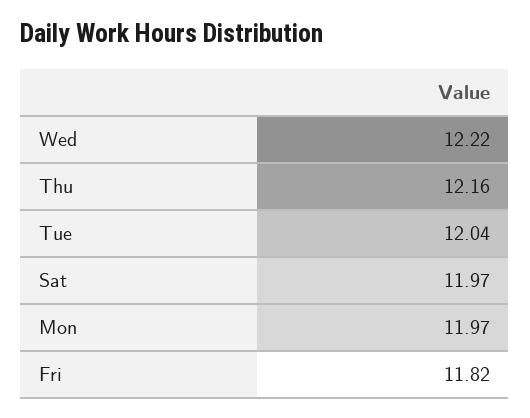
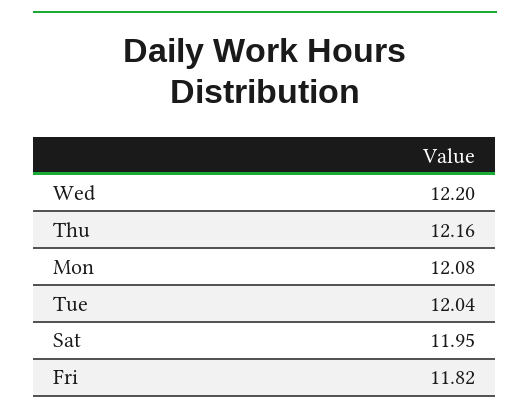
  {
-   "Wed": 12.22,
+   "Wed": 12.2,
    "Thu": 12.16,
    "Tue": 12.04,
-   "Sat": 11.97,
+   "Sat": 11.95,
-   "Mon": 11.97,
+   "Mon": 12.08,
    "Fri": 11.82
  }

